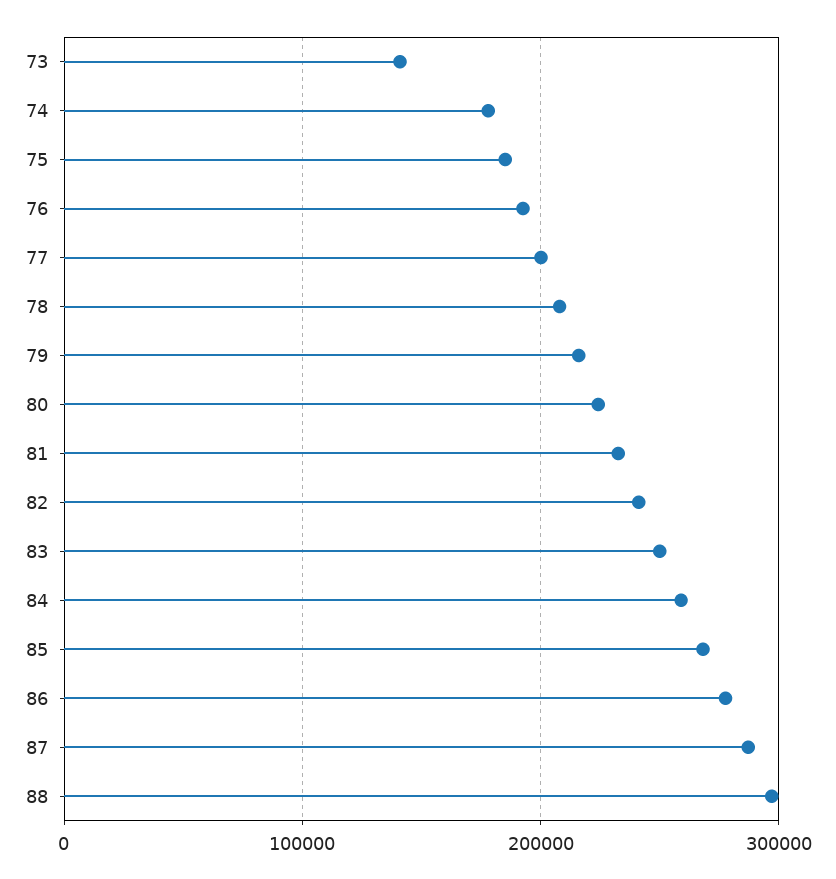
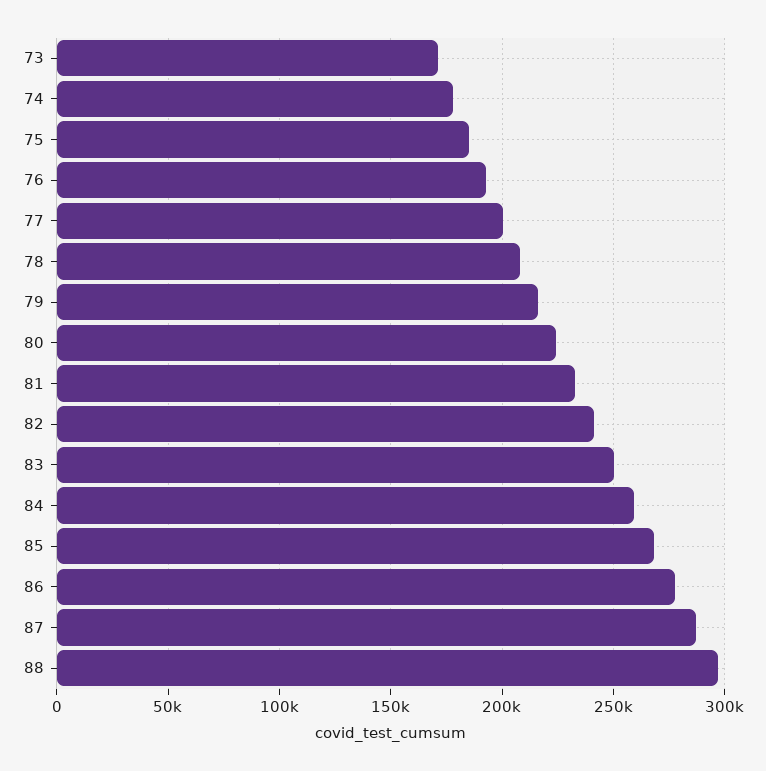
  {
-   "73": 140000,
+   "73": 170000,
    "74": 180000,
    "75": 185000,
    "76": 195000,
    "77": 200000,
    "78": 210000,
    "79": 215000,
    "80": 225000,
    "81": 235000,
    "82": 240000,
    "83": 250000,
    "84": 260000,
    "85": 270000,
    "86": 280000,
    "87": 285000,
    "88": 295000
  }

